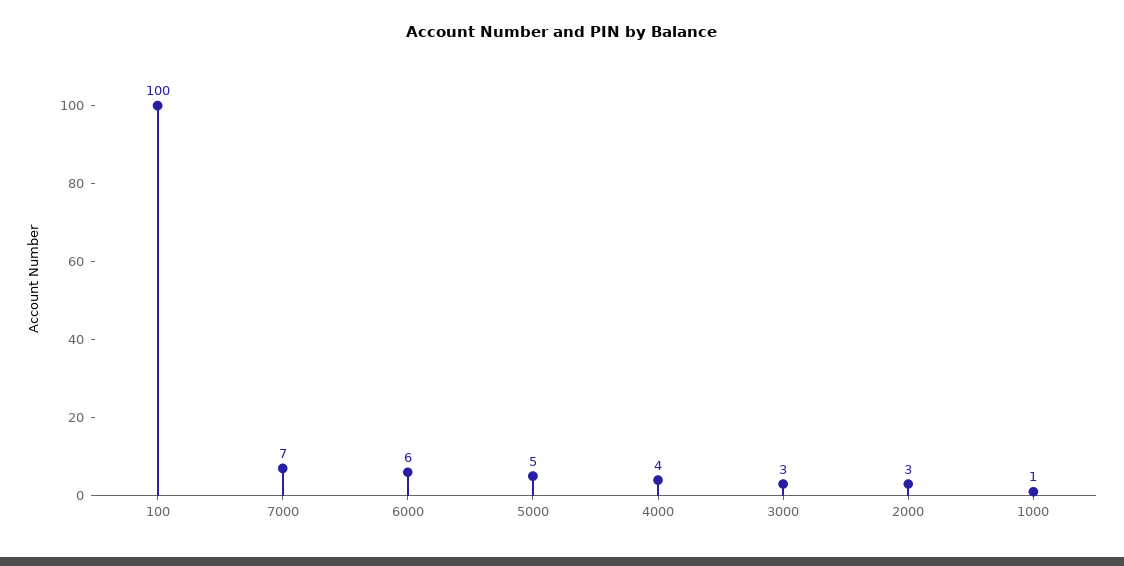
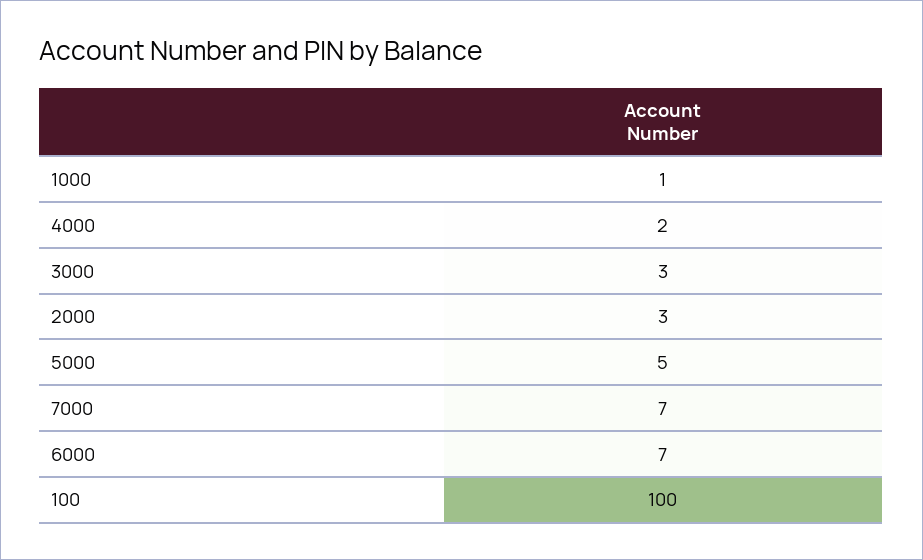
  {
    "100": 100,
    "7000": 7,
-   "6000": 6,
+   "6000": 7,
    "5000": 5,
-   "4000": 4,
+   "4000": 2,
    "3000": 3,
    "2000": 3,
    "1000": 1
  }

